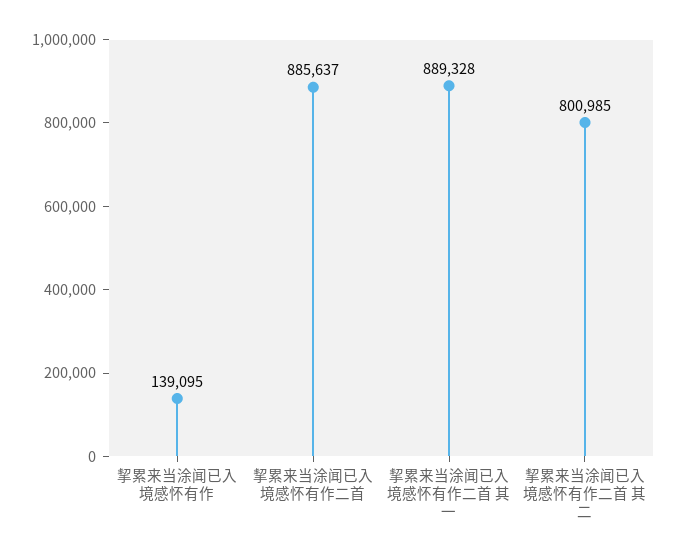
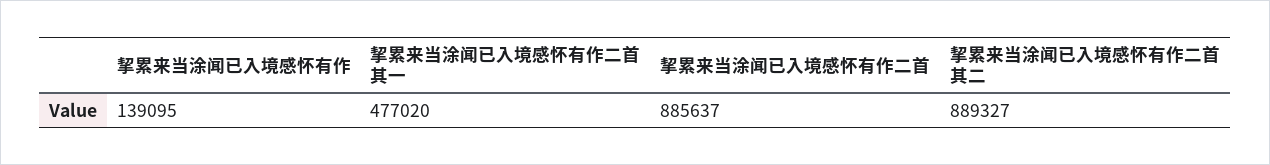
  {
    "挈累来当涂闻已入境感怀有作": 139095,
    "挈累来当涂闻已入境感怀有作二首": 885637,
-   "挈累来当涂闻已入境感怀有作二首 其一": 889328,
+   "挈累来当涂闻已入境感怀有作二首 其一": 477020,
-   "挈累来当涂闻已入境感怀有作二首 其二": 800985
+   "挈累来当涂闻已入境感怀有作二首 其二": 889327
  }

